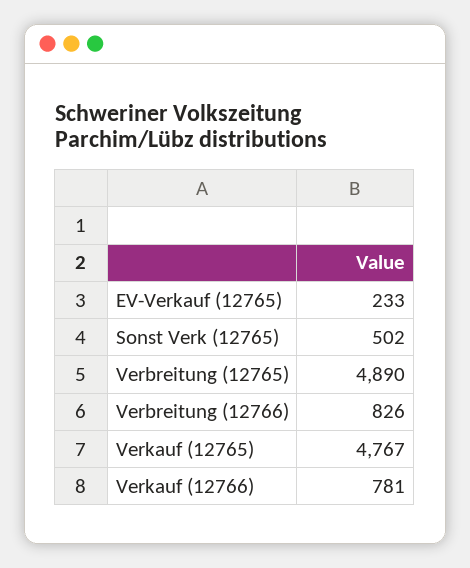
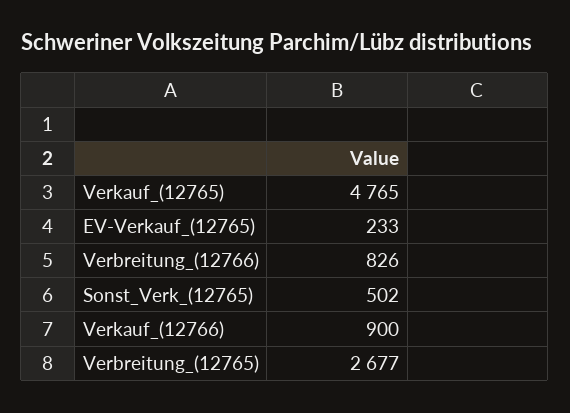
  {
    "EV-Verkauf (12765)": 233,
    "Sonst Verk (12765)": 502,
-   "Verbreitung (12765)": 4890,
+   "Verbreitung (12765)": 2677,
    "Verbreitung (12766)": 826,
-   "Verkauf (12765)": 4767,
+   "Verkauf (12765)": 4765,
-   "Verkauf (12766)": 781
+   "Verkauf (12766)": 900
  }

